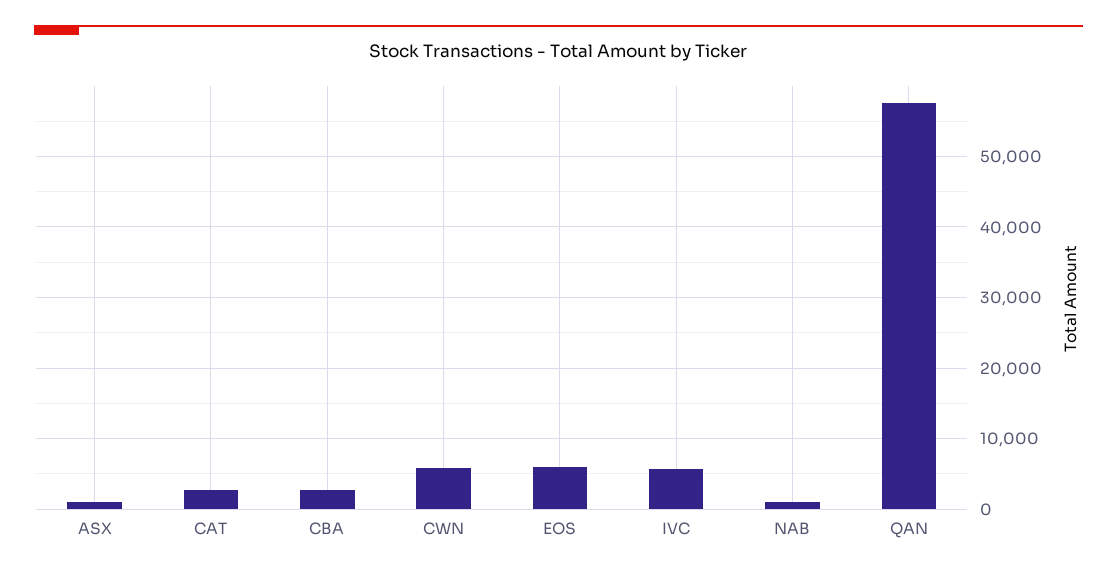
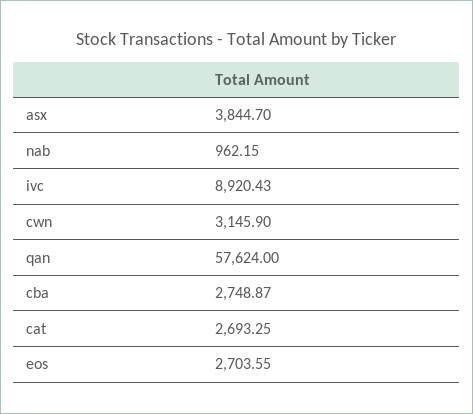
  {
-   "ASX": 1000,
+   "ASX": 3844.7,
    "CAT": 2693.25,
    "CBA": 2748.87,
-   "CWN": 6000,
+   "CWN": 3145.9,
-   "EOS": 6000,
+   "EOS": 2703.55,
-   "IVC": 6000,
+   "IVC": 8920.43,
    "NAB": 962.15,
    "QAN": 57624
  }

